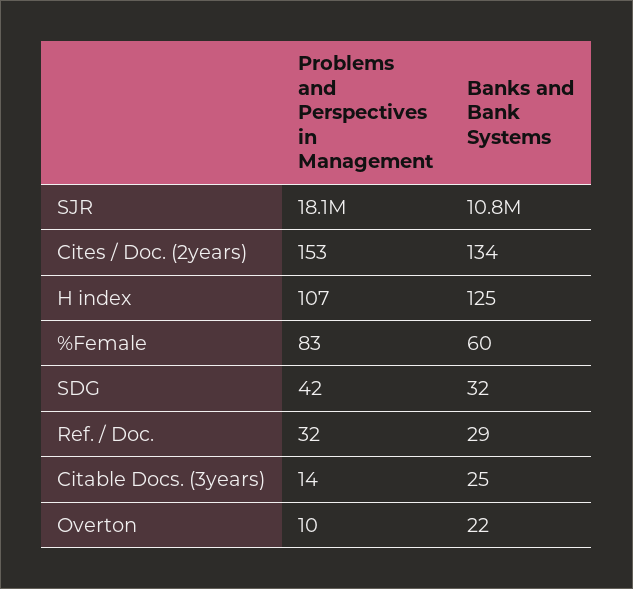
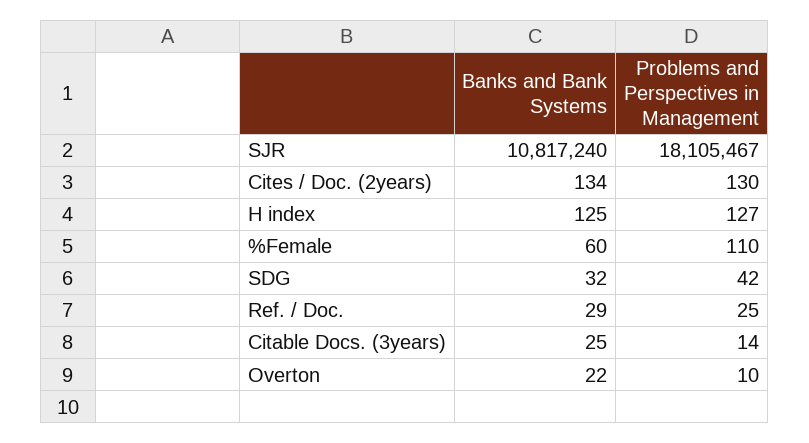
  {
    "Problems and Perspectives in Management": {
      "SJR": 18105467,
-     "Cites / Doc. (2years)": 153,
+     "Cites / Doc. (2years)": 130,
-     "H index": 107,
+     "H index": 127,
-     "%Female": 83,
+     "%Female": 110,
      "SDG": 42,
-     "Ref. / Doc.": 32,
+     "Ref. / Doc.": 25,
      "Citable Docs. (3years)": 14,
      "Overton": 10
    },
    "Banks and Bank Systems": {
      "SJR": 10817240,
      "Cites / Doc. (2years)": 134,
      "H index": 125,
      "%Female": 60,
      "SDG": 32,
      "Ref. / Doc.": 29,
      "Citable Docs. (3years)": 25,
      "Overton": 22
    }
  }

